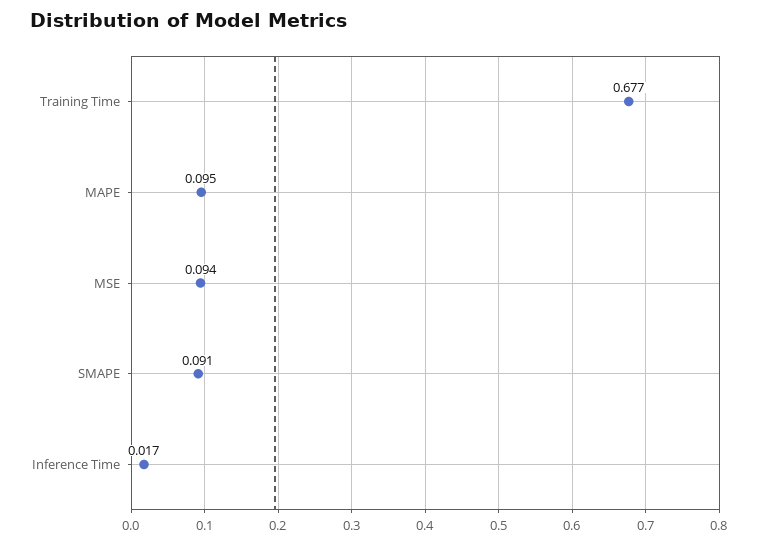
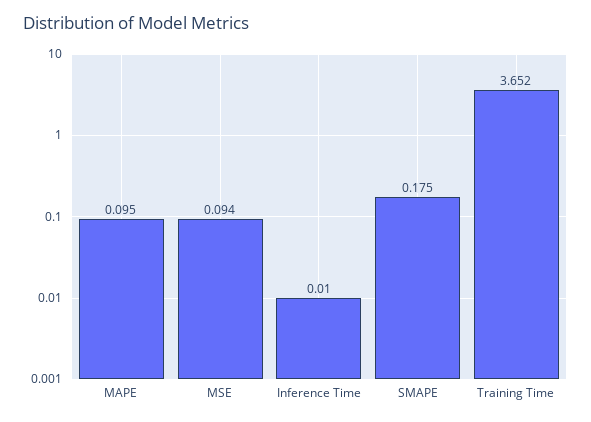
  {
-   "Training Time": 0.677,
+   "Training Time": 3.652,
    "MAPE": 0.095,
    "MSE": 0.094,
-   "SMAPE": 0.091,
+   "SMAPE": 0.175,
-   "Inference Time": 0.017
+   "Inference Time": 0.01
  }

